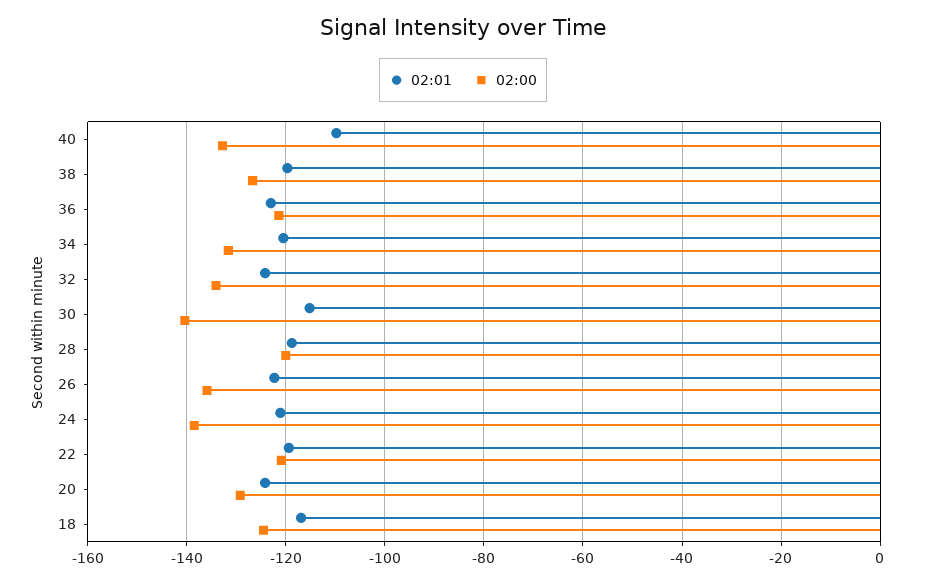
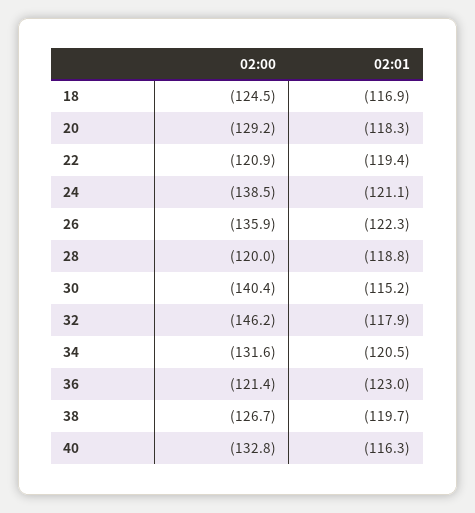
  {
    "02:01": {
-     "40": -110,
+     "40": -116.3,
      "38": -119.7,
      "36": -123,
      "34": -120.5,
-     "32": -124,
+     "32": -117.9,
      "30": -115.2,
      "28": -118.8,
      "26": -122.3,
      "24": -121.1,
      "22": -119.4,
-     "20": -124,
+     "20": -118.3,
      "18": -116.9
    },
    "02:00": {
      "40": -132.8,
      "38": -126.7,
      "36": -121.4,
      "34": -131.6,
-     "32": -134,
+     "32": -146.2,
      "30": -140.4,
      "28": -120,
      "26": -135.9,
      "24": -138.5,
      "22": -120.9,
      "20": -129.2,
      "18": -124.5
    }
  }

